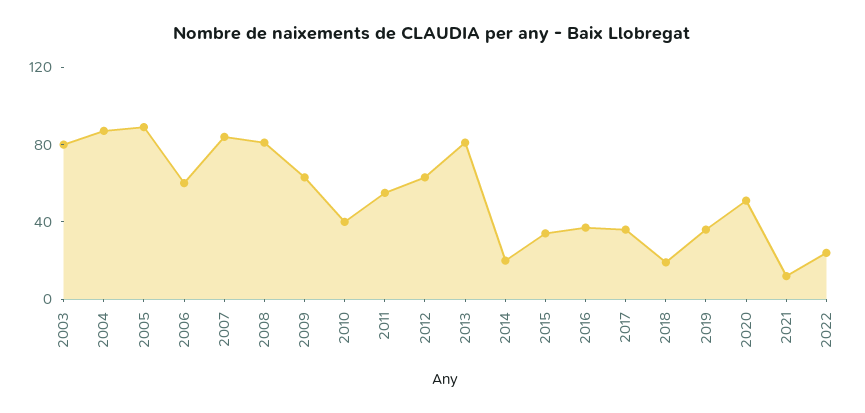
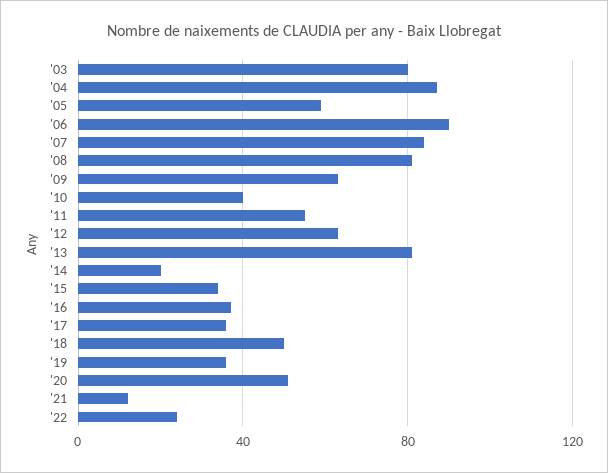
  {
    "2003": 80,
    "2004": 85,
-   "2005": 90,
+   "2005": 60,
-   "2006": 60,
+   "2006": 90,
    "2007": 85,
    "2008": 80,
    "2009": 65,
    "2010": 40,
    "2011": 55,
    "2012": 65,
    "2013": 80,
    "2014": 20,
    "2015": 35,
    "2016": 35,
    "2017": 35,
-   "2018": 20,
+   "2018": 50,
    "2019": 35,
    "2020": 50,
    "2021": 10,
    "2022": 25
  }

